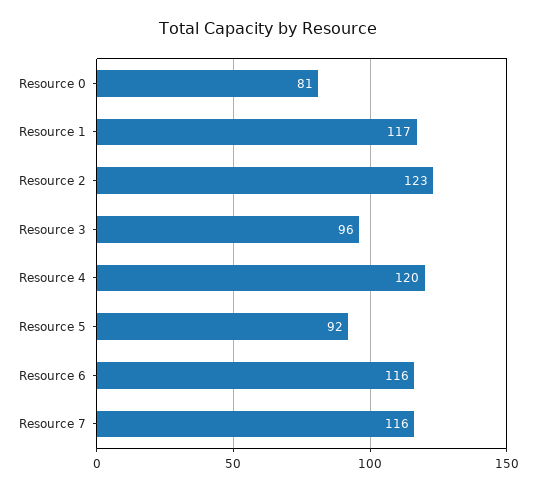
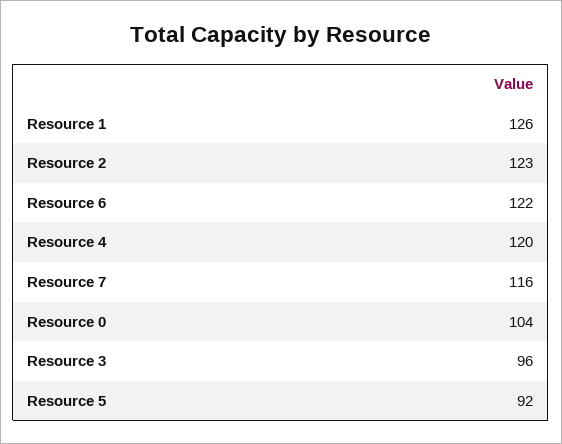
  {
-   "Resource 0": 81,
+   "Resource 0": 104,
-   "Resource 1": 117,
+   "Resource 1": 126,
    "Resource 2": 123,
    "Resource 3": 96,
    "Resource 4": 120,
    "Resource 5": 92,
-   "Resource 6": 116,
+   "Resource 6": 122,
    "Resource 7": 116
  }

